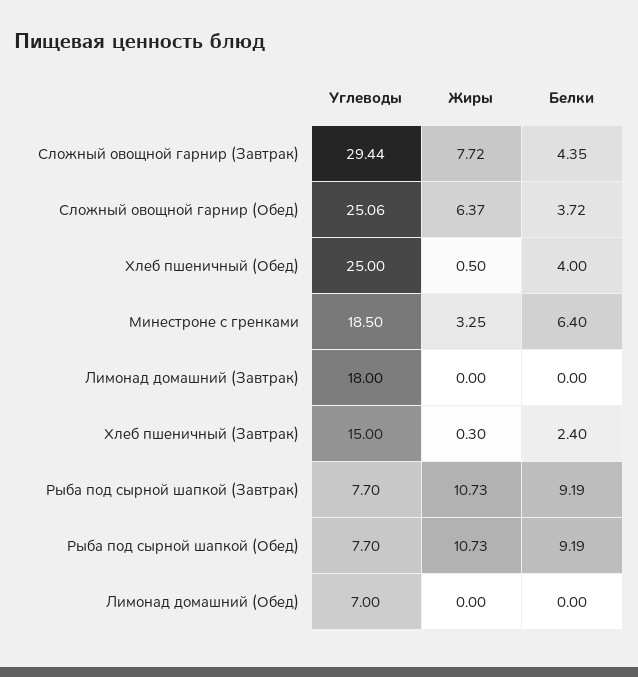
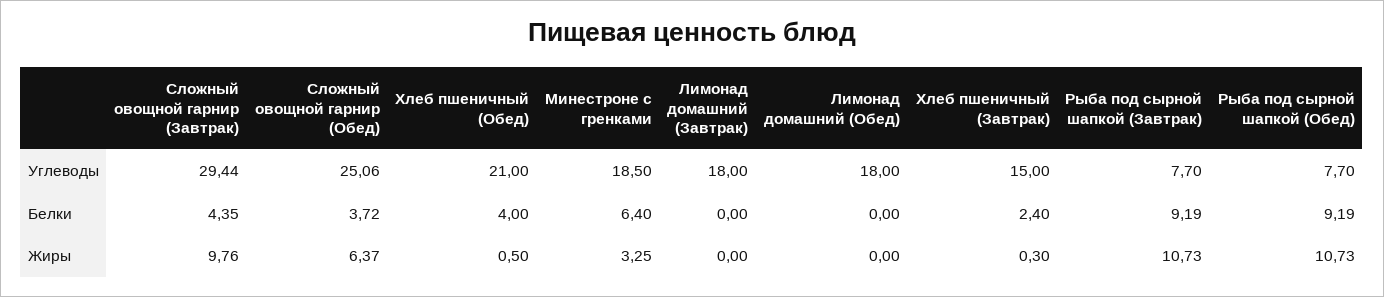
  {
    "Углеводы": {
      "Сложный овощной гарнир (Завтрак)": 29.44,
      "Сложный овощной гарнир (Обед)": 25.06,
-     "Хлеб пшеничный (Обед)": 25,
+     "Хлеб пшеничный (Обед)": 21,
      "Минестроне с гренками": 18.5,
      "Лимонад домашний (Завтрак)": 18,
      "Хлеб пшеничный (Завтрак)": 15,
      "Рыба под сырной шапкой (Завтрак)": 7.7,
      "Рыба под сырной шапкой (Обед)": 7.7,
-     "Лимонад домашний (Обед)": 7
+     "Лимонад домашний (Обед)": 18
    },
    "Жиры": {
-     "Сложный овощной гарнир (Завтрак)": 7.72,
+     "Сложный овощной гарнир (Завтрак)": 9.76,
      "Сложный овощной гарнир (Обед)": 6.37,
      "Хлеб пшеничный (Обед)": 0.5,
      "Минестроне с гренками": 3.25,
      "Лимонад домашний (Завтрак)": 0,
      "Хлеб пшеничный (Завтрак)": 0.3,
      "Рыба под сырной шапкой (Завтрак)": 10.73,
      "Рыба под сырной шапкой (Обед)": 10.73,
      "Лимонад домашний (Обед)": 0
    },
    "Белки": {
      "Сложный овощной гарнир (Завтрак)": 4.35,
      "Сложный овощной гарнир (Обед)": 3.72,
      "Хлеб пшеничный (Обед)": 4,
      "Минестроне с гренками": 6.4,
      "Лимонад домашний (Завтрак)": 0,
      "Хлеб пшеничный (Завтрак)": 2.4,
      "Рыба под сырной шапкой (Завтрак)": 9.19,
      "Рыба под сырной шапкой (Обед)": 9.19,
      "Лимонад домашний (Обед)": 0
    }
  }

